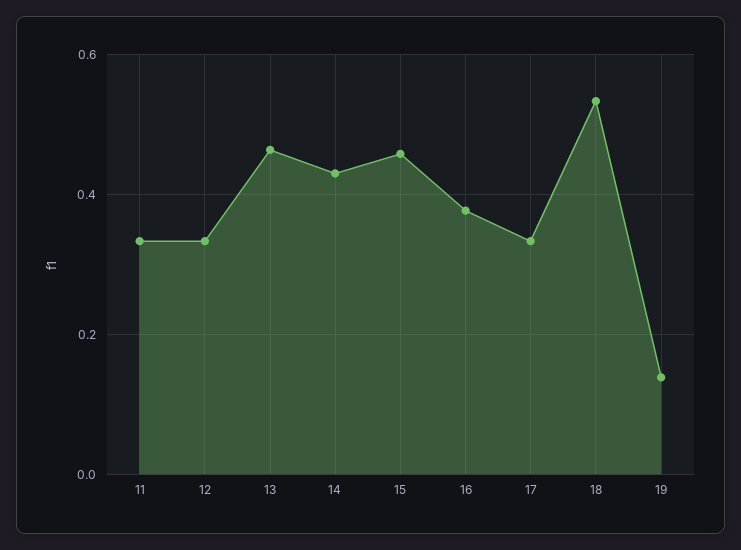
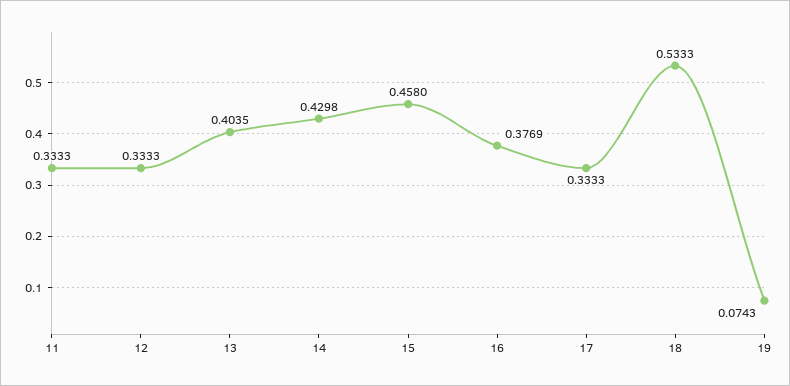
  {
    "11": 0.3333,
    "12": 0.3333,
-   "13": 0.46,
+   "13": 0.4035,
    "14": 0.4298,
    "15": 0.458,
    "16": 0.3769,
    "17": 0.3333,
    "18": 0.5333,
-   "19": 0.14
+   "19": 0.0743
  }

